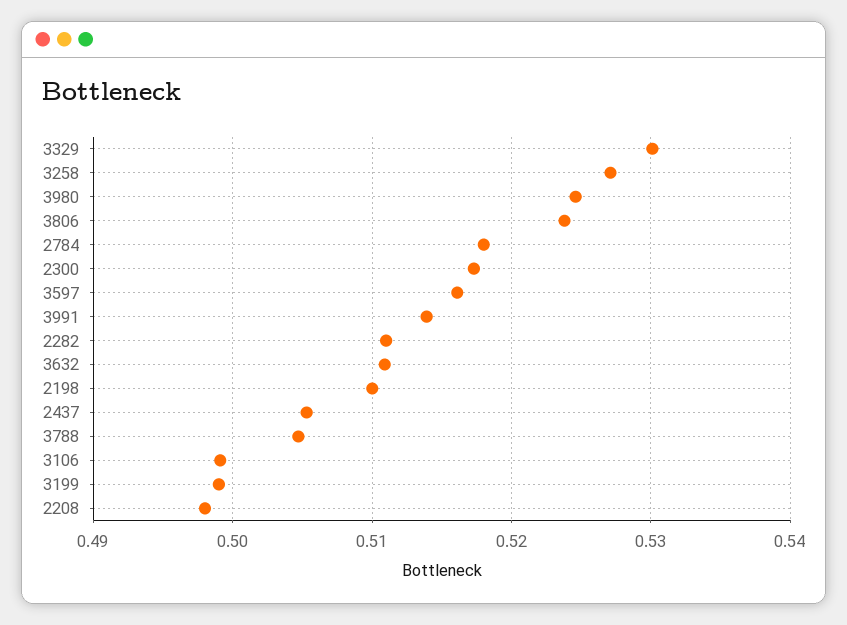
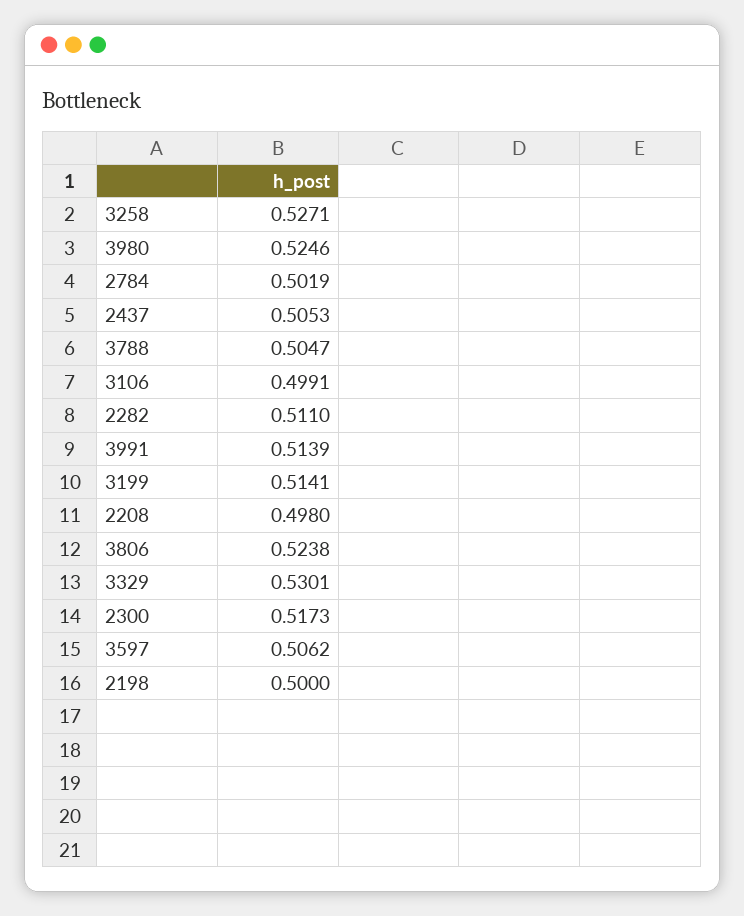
  {
    "3329": 0.5301,
    "3258": 0.5271,
    "3980": 0.5246,
    "3806": 0.5238,
-   "2784": 0.518,
+   "2784": 0.5019,
    "2300": 0.5173,
-   "3597": 0.516,
+   "3597": 0.5062,
    "3991": 0.5139,
    "2282": 0.511,
-   "3632": 0.511,
-   "2198": 0.51,
+   "2198": 0.5,
    "2437": 0.5053,
    "3788": 0.5047,
    "3106": 0.4991,
-   "3199": 0.499,
+   "3199": 0.5141,
    "2208": 0.498
  }

